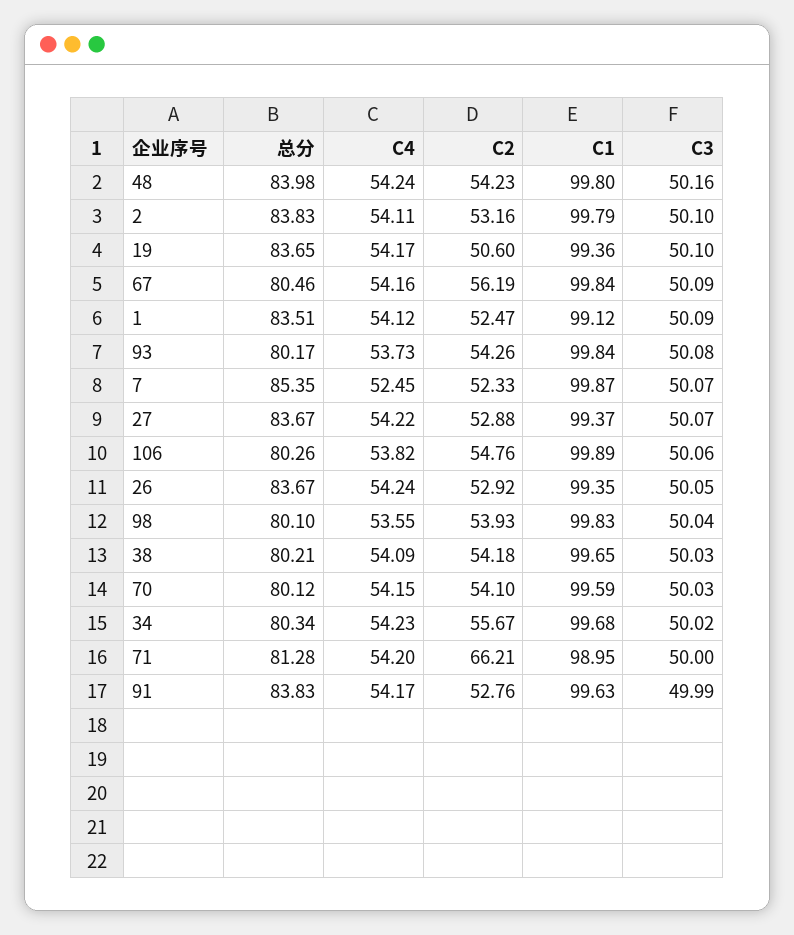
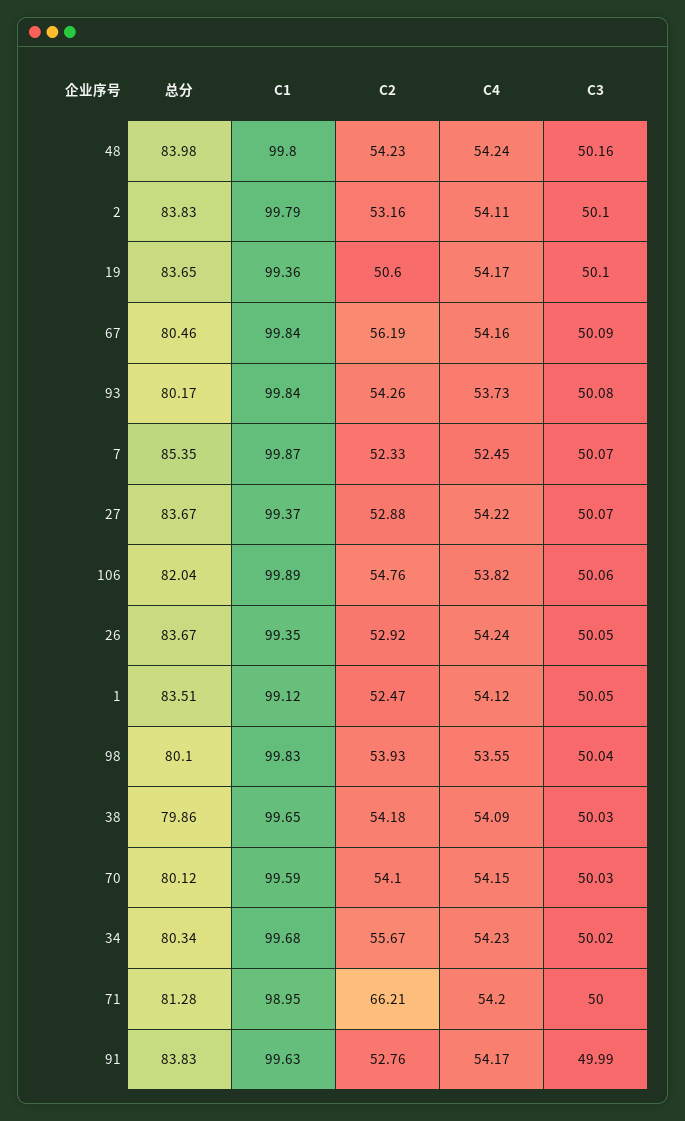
  {
    "总分": {
      "48": 83.98,
      "2": 83.83,
      "19": 83.65,
      "67": 80.46,
      "1": 83.51,
      "93": 80.17,
      "7": 85.35,
      "27": 83.67,
-     "106": 80.26,
+     "106": 82.04,
      "26": 83.67,
      "98": 80.1,
-     "38": 80.21,
+     "38": 79.86,
      "70": 80.12,
      "34": 80.34,
      "71": 81.28,
      "91": 83.83
    },
    "C4": {
      "48": 54.24,
      "2": 54.11,
      "19": 54.17,
      "67": 54.16,
      "1": 54.12,
      "93": 53.73,
      "7": 52.45,
      "27": 54.22,
      "106": 53.82,
      "26": 54.24,
      "98": 53.55,
      "38": 54.09,
      "70": 54.15,
      "34": 54.23,
      "71": 54.2,
      "91": 54.17
    },
    "C2": {
      "48": 54.23,
      "2": 53.16,
      "19": 50.6,
      "67": 56.19,
      "1": 52.47,
      "93": 54.26,
      "7": 52.33,
      "27": 52.88,
      "106": 54.76,
      "26": 52.92,
      "98": 53.93,
      "38": 54.18,
      "70": 54.1,
      "34": 55.67,
      "71": 66.21,
      "91": 52.76
    },
    "C1": {
      "48": 99.8,
      "2": 99.79,
      "19": 99.36,
      "67": 99.84,
      "1": 99.12,
      "93": 99.84,
      "7": 99.87,
      "27": 99.37,
      "106": 99.89,
      "26": 99.35,
      "98": 99.83,
      "38": 99.65,
      "70": 99.59,
      "34": 99.68,
      "71": 98.95,
      "91": 99.63
    },
    "C3": {
      "48": 50.16,
      "2": 50.1,
      "19": 50.1,
      "67": 50.09,
-     "1": 50.09,
+     "1": 50.05,
      "93": 50.08,
      "7": 50.07,
      "27": 50.07,
      "106": 50.06,
      "26": 50.05,
      "98": 50.04,
      "38": 50.03,
      "70": 50.03,
      "34": 50.02,
      "71": 50,
      "91": 49.99
    }
  }

